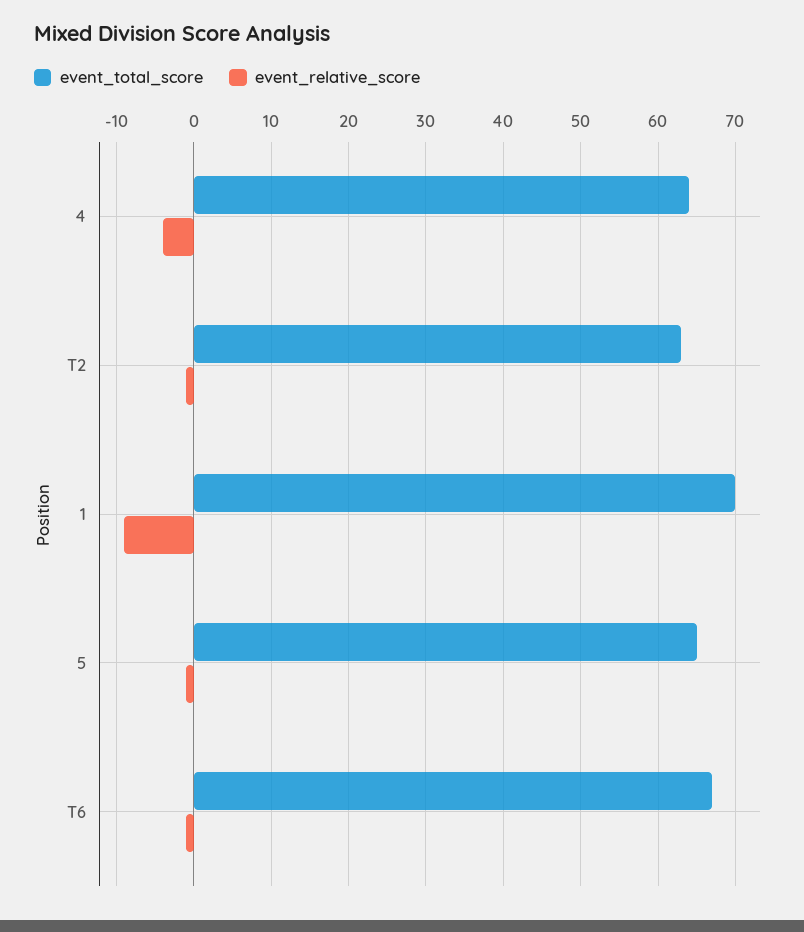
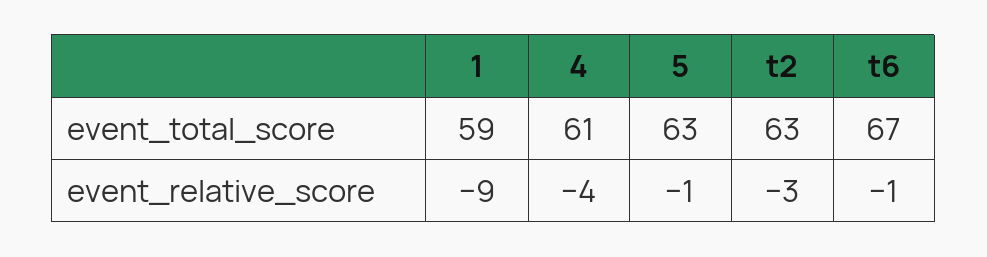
  {
    "event_total_score": {
-     "4": 64,
+     "4": 61,
      "T2": 63,
-     "1": 70,
+     "1": 59,
-     "5": 65,
+     "5": 63,
      "T6": 67
    },
    "event_relative_score": {
      "4": -4,
-     "T2": -1,
+     "T2": -3,
      "1": -9,
      "5": -1,
      "T6": -1
    }
  }

